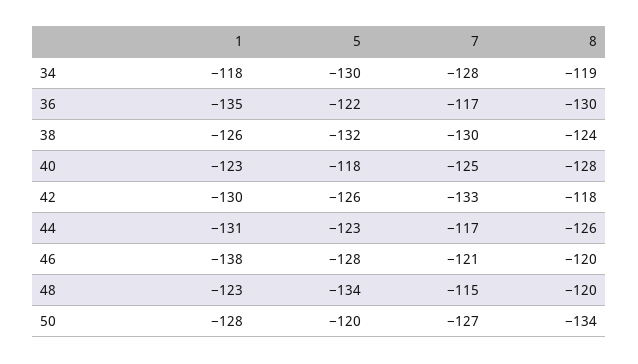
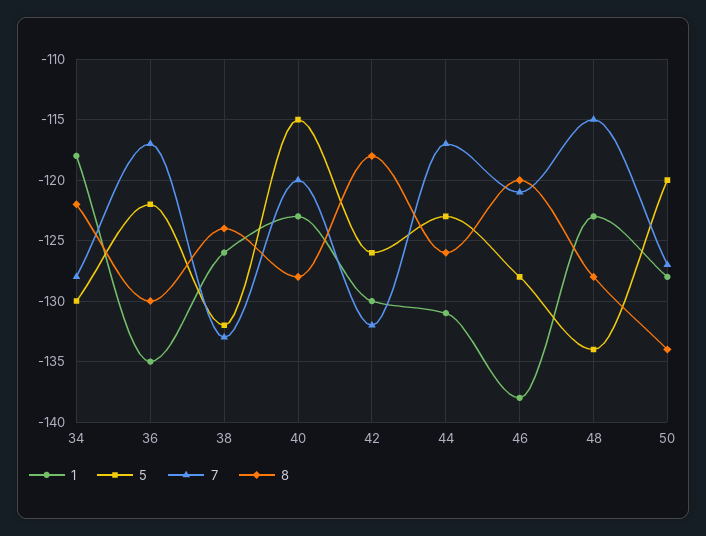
  {
    "1": {
      "34": -118,
      "36": -135,
      "38": -126,
      "40": -123,
      "42": -130,
      "44": -131,
      "46": -138,
      "48": -123,
      "50": -128
    },
    "5": {
      "34": -130,
      "36": -122,
      "38": -132,
-     "40": -118,
+     "40": -115,
      "42": -126,
      "44": -123,
      "46": -128,
      "48": -134,
      "50": -120
    },
    "7": {
      "34": -128,
      "36": -117,
-     "38": -130,
+     "38": -133,
-     "40": -125,
+     "40": -120,
-     "42": -133,
+     "42": -132,
      "44": -117,
      "46": -121,
      "48": -115,
      "50": -127
    },
    "8": {
-     "34": -119,
+     "34": -122,
      "36": -130,
      "38": -124,
      "40": -128,
      "42": -118,
      "44": -126,
      "46": -120,
-     "48": -120,
+     "48": -128,
      "50": -134
    }
  }

